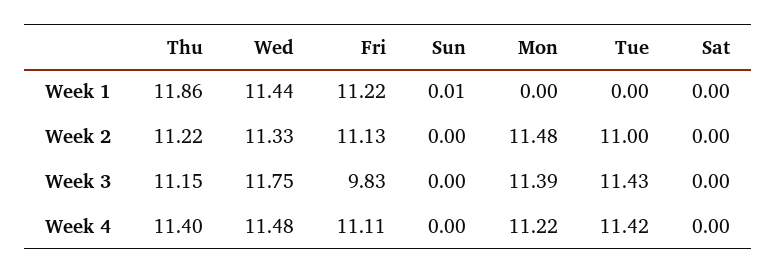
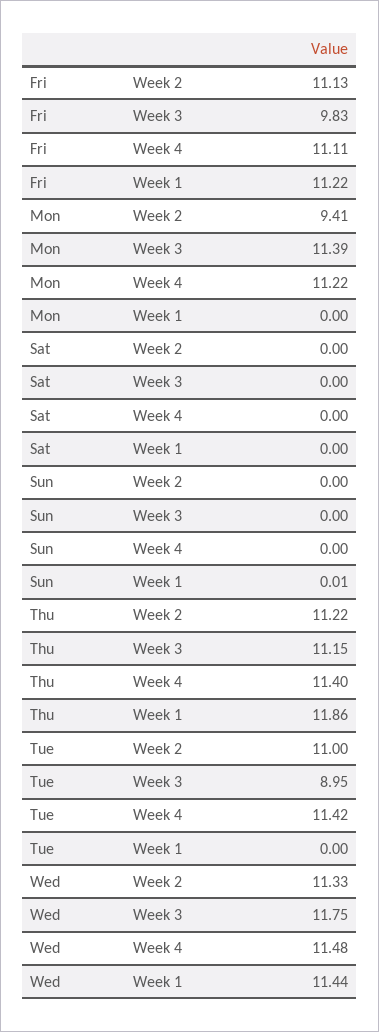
  {
    "Thu": {
      "Week 1": 11.86,
      "Week 2": 11.22,
      "Week 3": 11.15,
      "Week 4": 11.4
    },
    "Wed": {
      "Week 1": 11.44,
      "Week 2": 11.33,
      "Week 3": 11.75,
      "Week 4": 11.48
    },
    "Fri": {
      "Week 1": 11.22,
      "Week 2": 11.13,
      "Week 3": 9.83,
      "Week 4": 11.11
    },
    "Sun": {
      "Week 1": 0.01,
      "Week 2": 0,
      "Week 3": 0,
      "Week 4": 0
    },
    "Mon": {
      "Week 1": 0,
-     "Week 2": 11.48,
+     "Week 2": 9.41,
      "Week 3": 11.39,
      "Week 4": 11.22
    },
    "Tue": {
      "Week 1": 0,
      "Week 2": 11,
-     "Week 3": 11.43,
+     "Week 3": 8.95,
      "Week 4": 11.42
    },
    "Sat": {
      "Week 1": 0,
      "Week 2": 0,
      "Week 3": 0,
      "Week 4": 0
    }
  }

